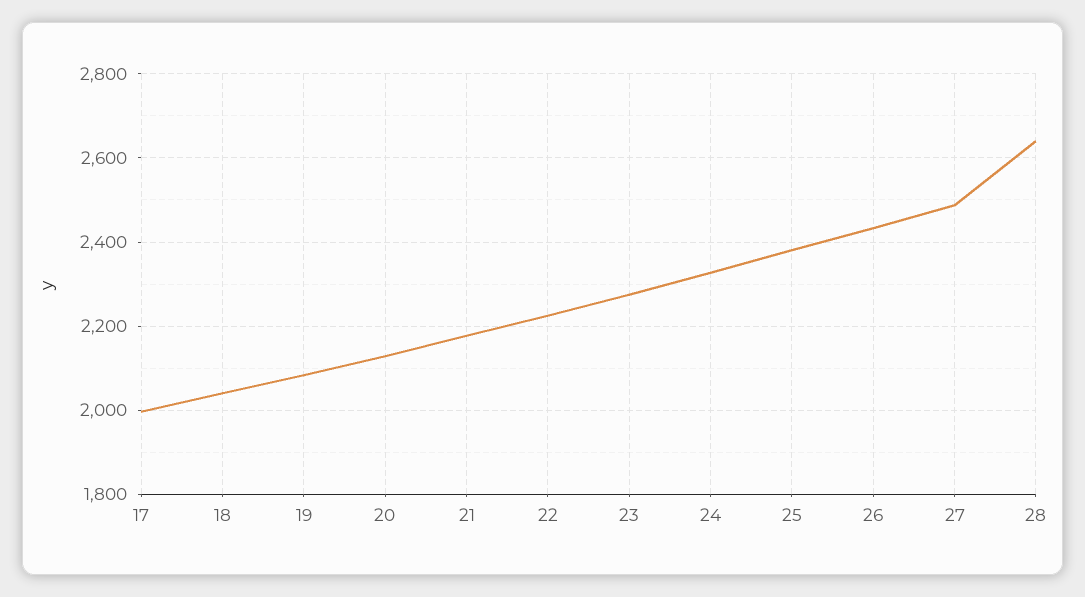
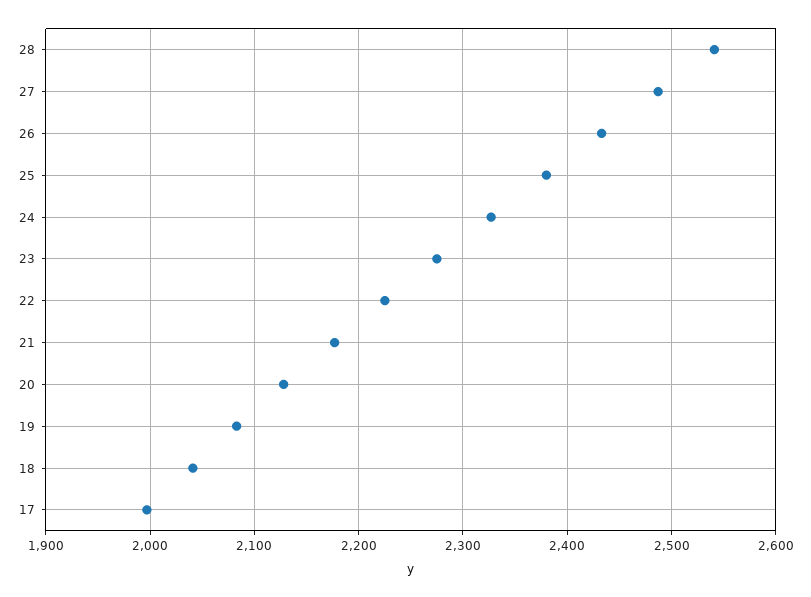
  {
    "17": 2000,
    "18": 2040,
    "19": 2080,
    "20": 2130,
    "21": 2180,
    "22": 2230,
    "23": 2280,
    "24": 2330,
    "25": 2380,
    "26": 2430,
    "27": 2490,
-   "28": 2640
+   "28": 2540
  }

